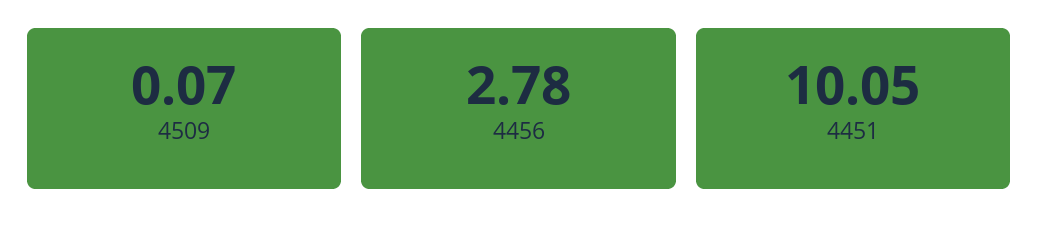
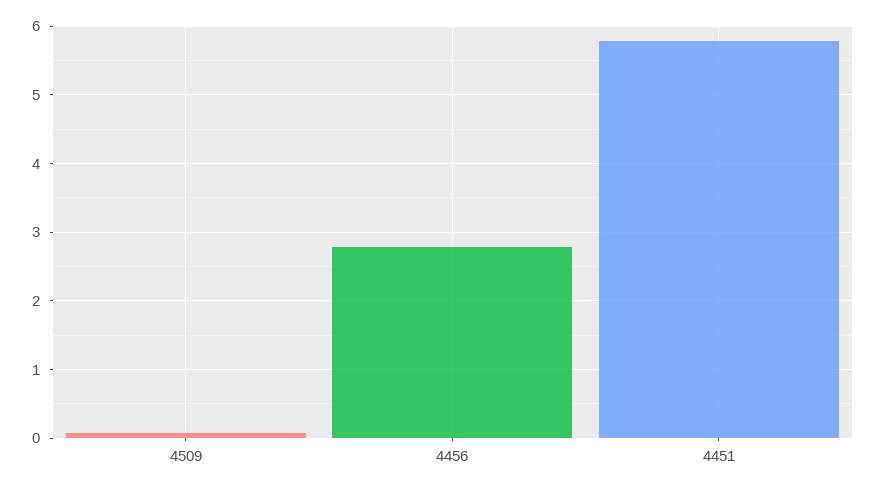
  {
    "4509": 0.07,
    "4456": 2.78,
-   "4451": 10.05
+   "4451": 5.8
  }

